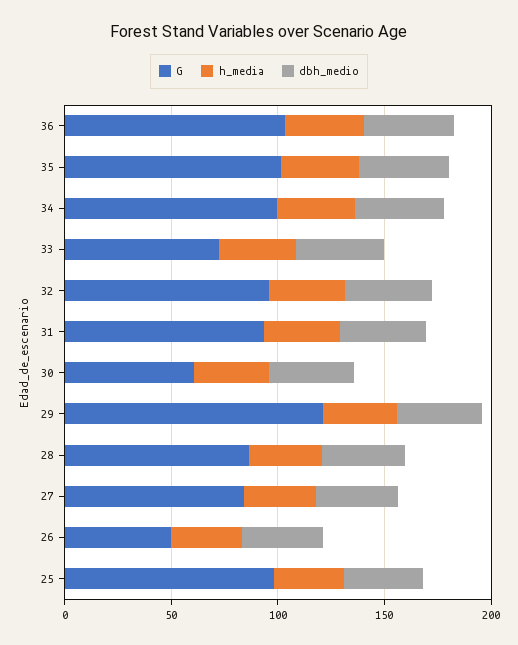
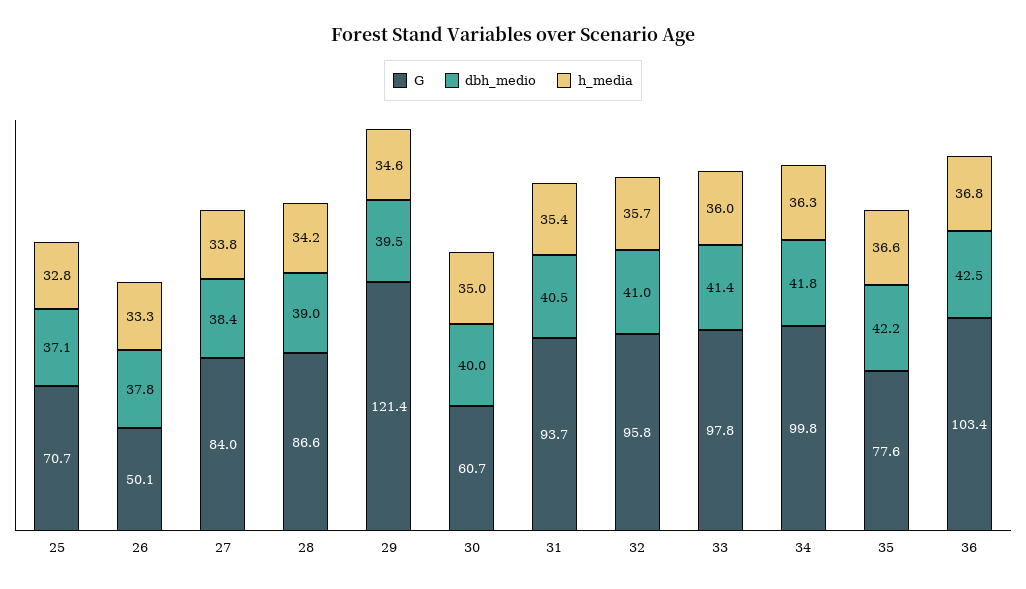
  {
    "G": {
      "36": 103.4,
-     "35": 100,
+     "35": 77.6,
      "34": 99.8,
-     "33": 70,
+     "33": 97.8,
      "32": 95.8,
      "31": 93.7,
      "30": 60.7,
      "29": 121.4,
      "28": 86.6,
      "27": 84,
      "26": 50.1,
-     "25": 100
+     "25": 70.7
    },
    "h_media": {
      "36": 36.8,
      "35": 36.6,
      "34": 36.3,
      "33": 36,
      "32": 35.7,
      "31": 35.4,
      "30": 35,
      "29": 34.6,
      "28": 34.2,
      "27": 33.8,
      "26": 33.3,
      "25": 32.8
    },
    "dbh_medio": {
      "36": 42.5,
      "35": 42.2,
      "34": 41.8,
      "33": 41.4,
      "32": 41,
      "31": 40.5,
      "30": 40,
      "29": 39.5,
      "28": 39,
      "27": 38.4,
      "26": 37.8,
      "25": 37.1
    }
  }

